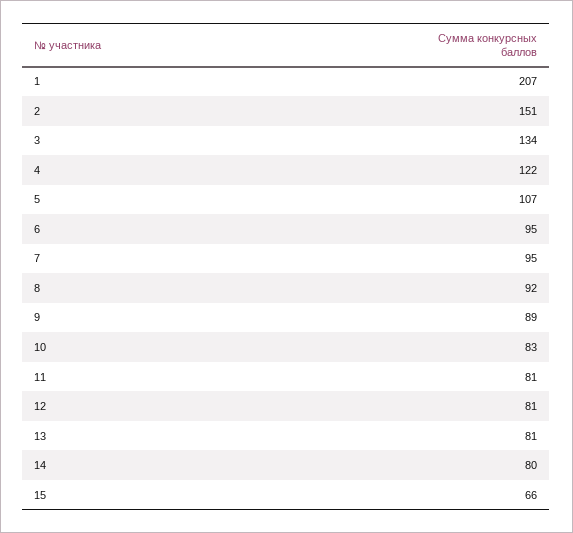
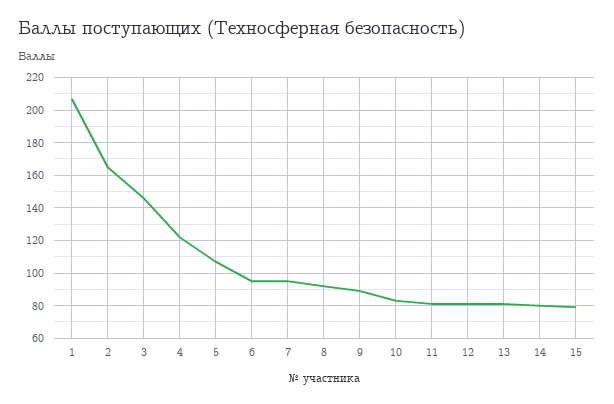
  {
    "1": 207,
-   "2": 151,
+   "2": 165,
-   "3": 134,
+   "3": 145,
    "4": 122,
    "5": 107,
    "6": 95,
    "7": 95,
    "8": 92,
    "9": 89,
    "10": 83,
    "11": 81,
    "12": 81,
    "13": 81,
    "14": 80,
-   "15": 66
+   "15": 80
  }

